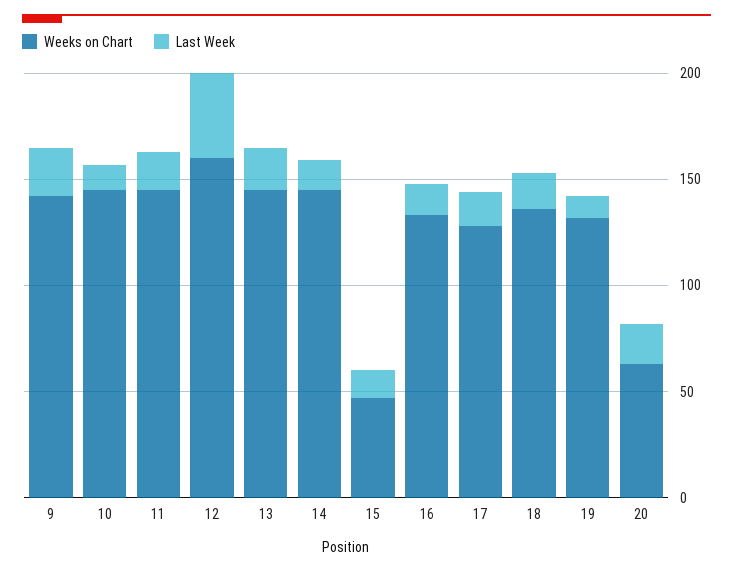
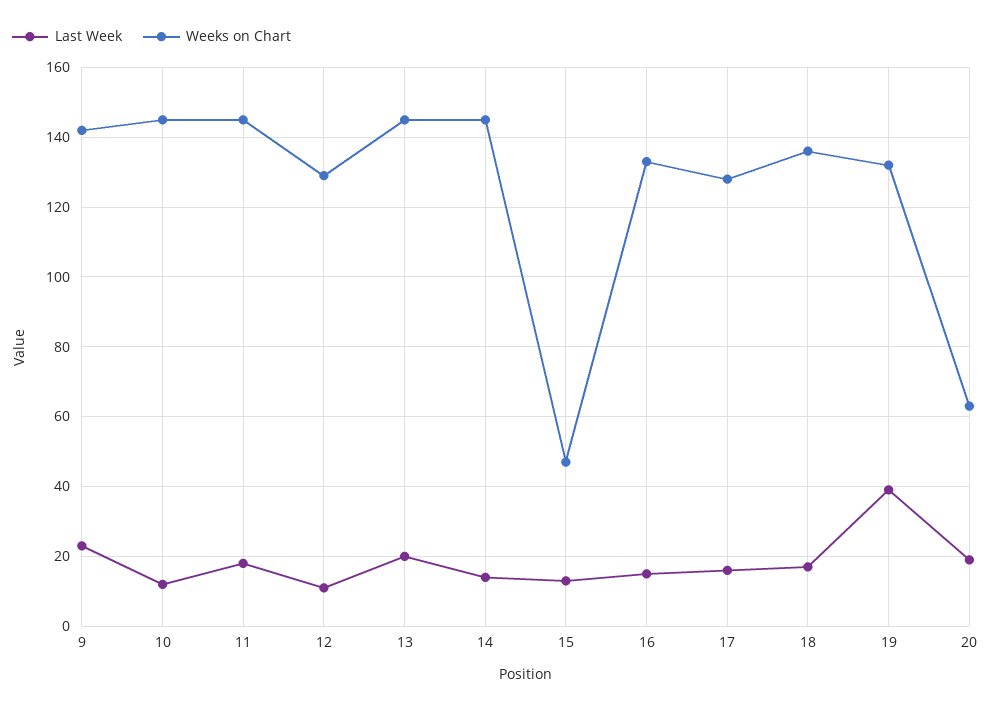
  {
    "Weeks on Chart": {
      "9": 140,
      "10": 145,
      "11": 145,
-     "12": 160,
+     "12": 130,
      "13": 145,
      "14": 145,
      "15": 45,
      "16": 135,
      "17": 130,
      "18": 135,
      "19": 130,
      "20": 65
    },
    "Last Week": {
      "9": 25,
      "10": 10,
      "11": 20,
-     "12": 40,
+     "12": 10,
      "13": 20,
      "14": 15,
      "15": 15,
      "16": 15,
      "17": 15,
      "18": 15,
-     "19": 10,
+     "19": 40,
      "20": 20
    }
  }

